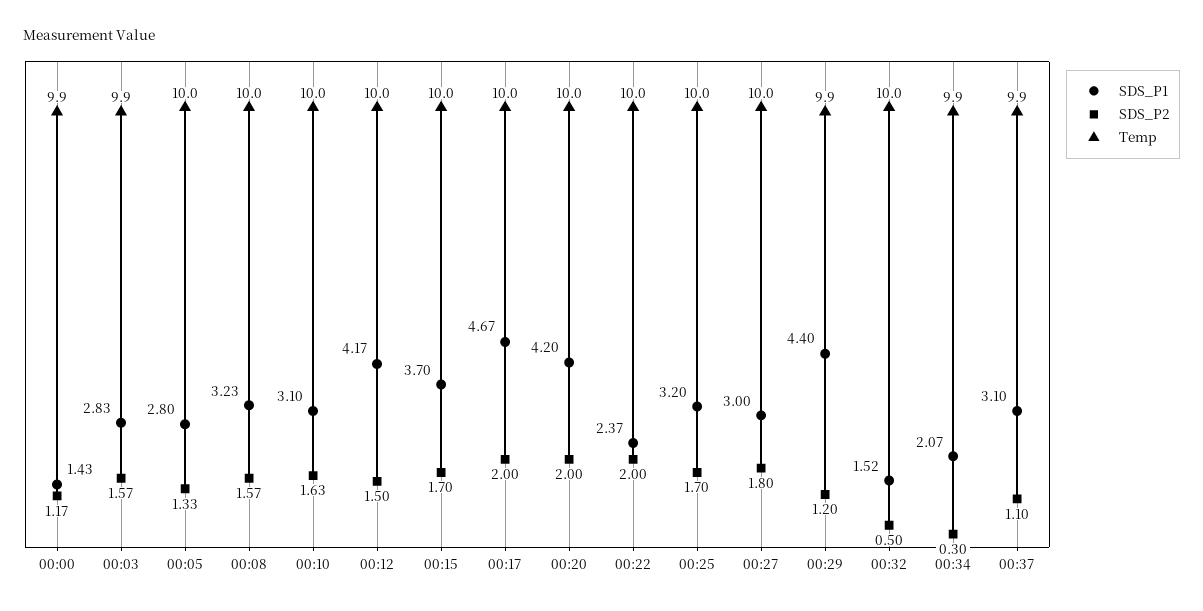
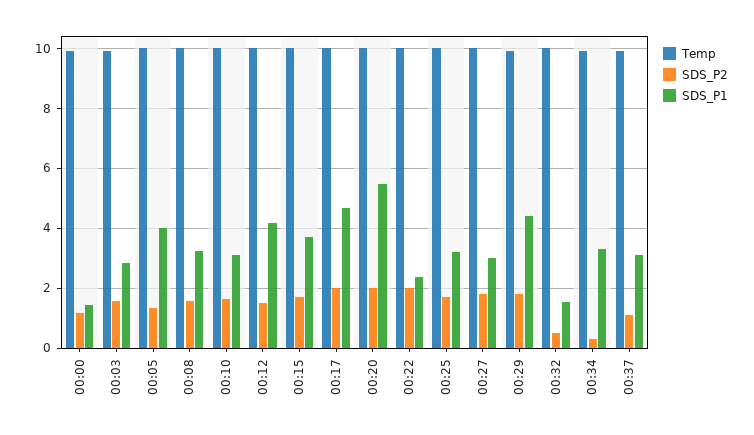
  {
    "SDS_P1": {
      "00:00": 1.43,
      "00:03": 2.83,
-     "00:05": 2.8,
+     "00:05": 4,
      "00:08": 3.23,
      "00:10": 3.1,
      "00:12": 4.17,
      "00:15": 3.7,
      "00:17": 4.67,
-     "00:20": 4.2,
+     "00:20": 5.5,
      "00:22": 2.37,
      "00:25": 3.2,
      "00:27": 3,
      "00:29": 4.4,
      "00:32": 1.52,
-     "00:34": 2.07,
+     "00:34": 3.25,
      "00:37": 3.1
    },
    "SDS_P2": {
      "00:00": 1.17,
      "00:03": 1.57,
      "00:05": 1.33,
      "00:08": 1.57,
      "00:10": 1.63,
      "00:12": 1.5,
      "00:15": 1.7,
      "00:17": 2,
      "00:20": 2,
      "00:22": 2,
      "00:25": 1.7,
      "00:27": 1.8,
-     "00:29": 1.2,
+     "00:29": 1.75,
      "00:32": 0.5,
      "00:34": 0.3,
      "00:37": 1.1
    },
    "Temp": {
      "00:00": 9.9,
      "00:03": 9.9,
      "00:05": 10,
      "00:08": 10,
      "00:10": 10,
      "00:12": 10,
      "00:15": 10,
      "00:17": 10,
      "00:20": 10,
      "00:22": 10,
      "00:25": 10,
      "00:27": 10,
      "00:29": 9.9,
      "00:32": 10,
      "00:34": 9.9,
      "00:37": 9.9
    }
  }

